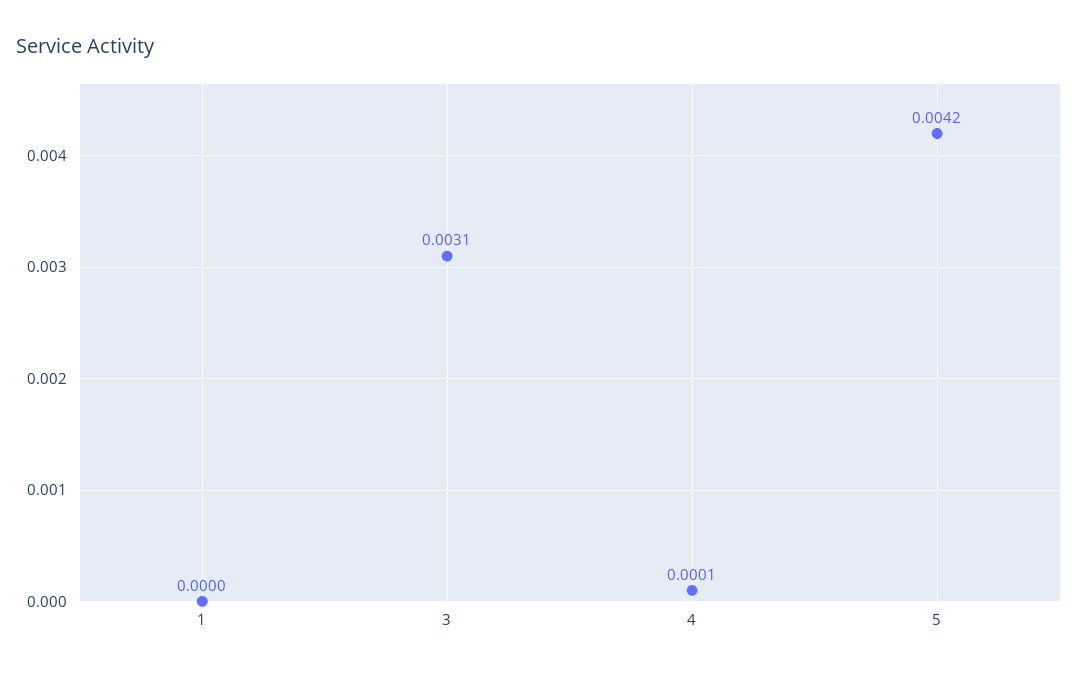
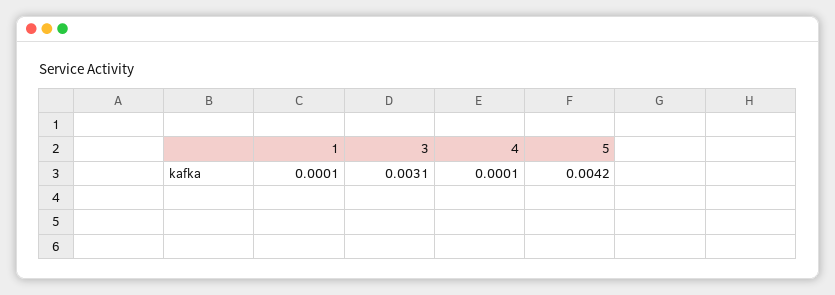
  {
-   "1": 0,
+   "1": 0.0001,
    "3": 0.0031,
    "4": 0.0001,
    "5": 0.0042
  }

